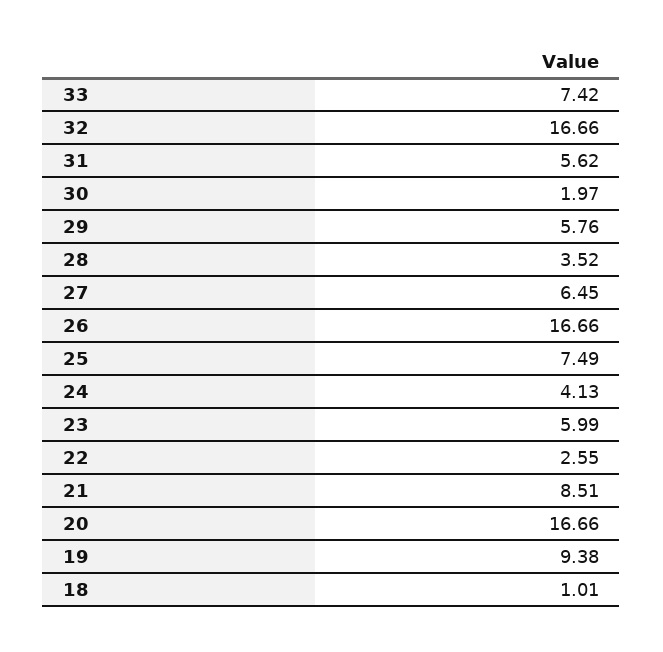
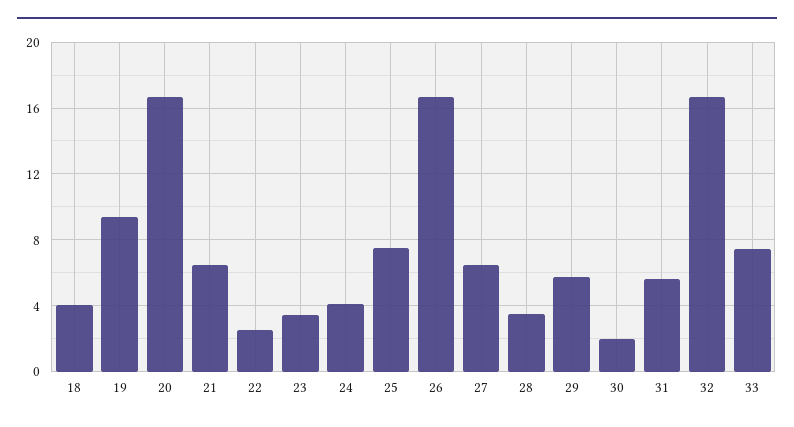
  {
    "33": 7.42,
    "32": 16.66,
    "31": 5.62,
    "30": 1.97,
    "29": 5.76,
    "28": 3.52,
    "27": 6.45,
    "26": 16.66,
    "25": 7.49,
    "24": 4.13,
-   "23": 5.99,
+   "23": 3.5,
    "22": 2.55,
-   "21": 8.51,
+   "21": 6.5,
    "20": 16.66,
    "19": 9.38,
-   "18": 1.01
+   "18": 4
  }

